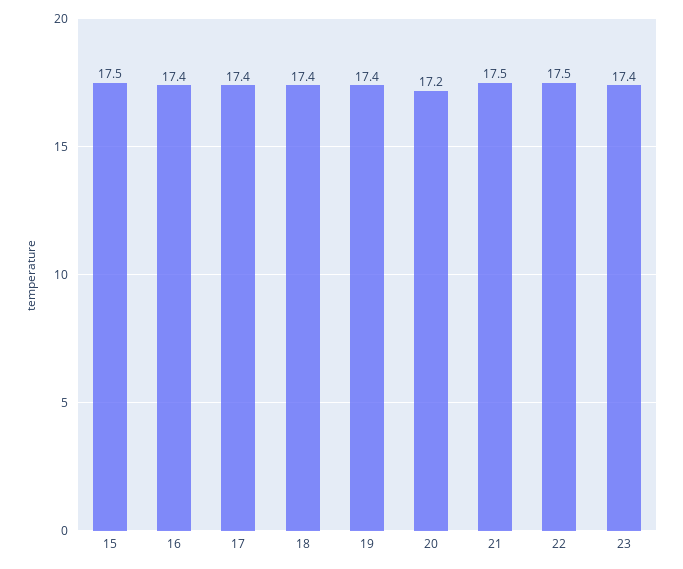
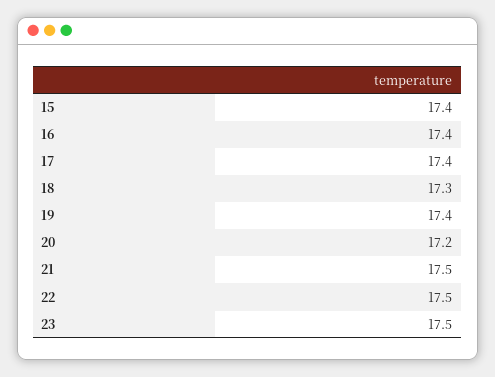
  {
-   "15": 17.5,
+   "15": 17.4,
    "16": 17.4,
    "17": 17.4,
-   "18": 17.4,
+   "18": 17.3,
    "19": 17.4,
    "20": 17.2,
    "21": 17.5,
    "22": 17.5,
-   "23": 17.4
+   "23": 17.5
  }

